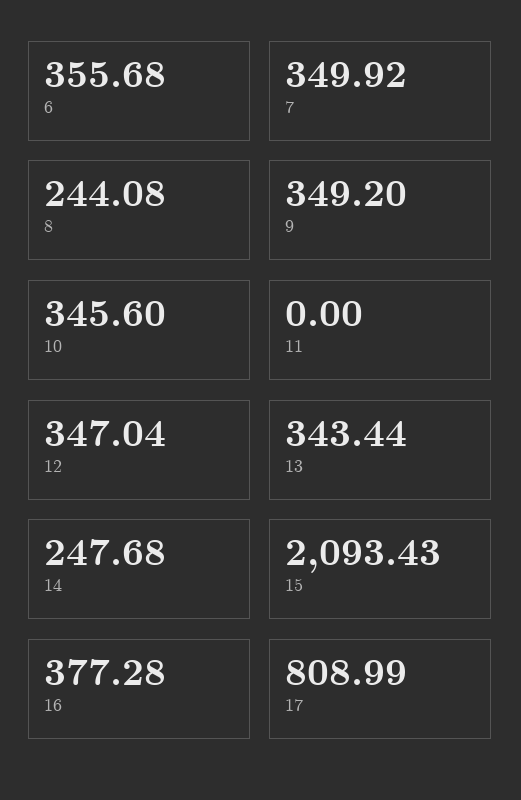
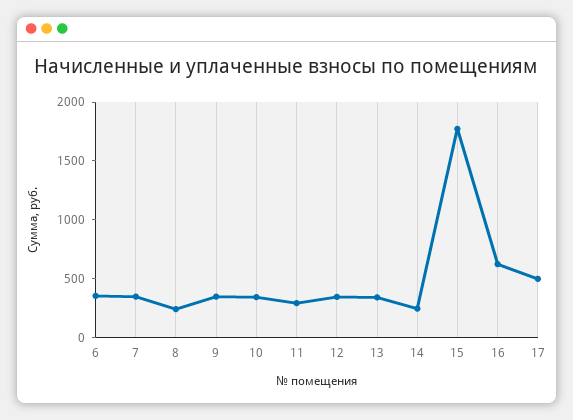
  {
    "6": 355.68,
    "7": 349.92,
    "8": 244.08,
    "9": 349.2,
    "10": 345.6,
-   "11": 0,
+   "11": 300,
    "12": 347.04,
    "13": 343.44,
    "14": 247.68,
-   "15": 2093.43,
+   "15": 1800,
-   "16": 377.28,
+   "16": 600,
-   "17": 808.99
+   "17": 500
  }

